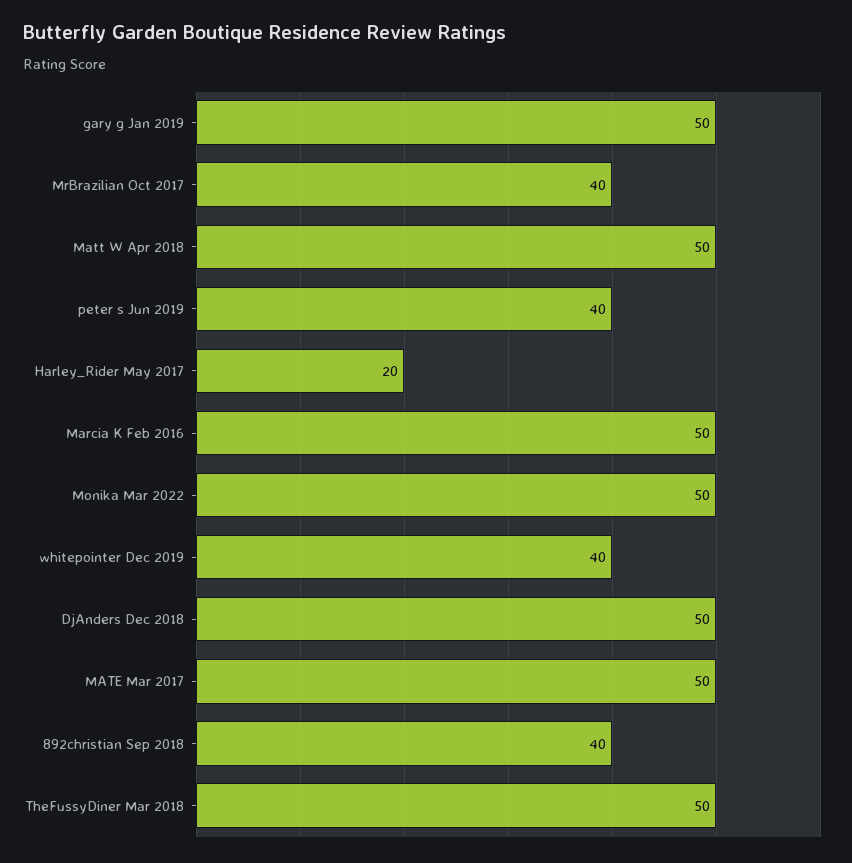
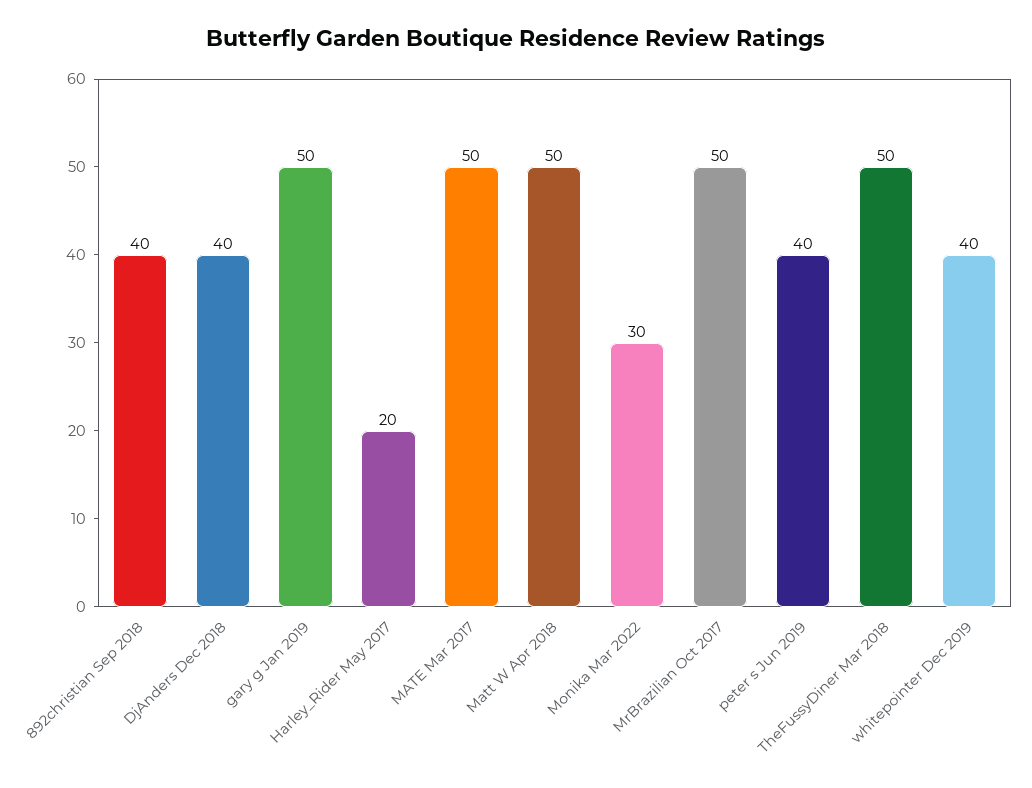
  {
    "gary g Jan 2019": 50,
-   "MrBrazilian Oct 2017": 40,
+   "MrBrazilian Oct 2017": 50,
    "Matt W Apr 2018": 50,
    "peter s Jun 2019": 40,
    "Harley_Rider May 2017": 20,
-   "Marcia K Feb 2016": 50,
-   "Monika Mar 2022": 50,
+   "Monika Mar 2022": 30,
    "whitepointer Dec 2019": 40,
-   "DjAnders Dec 2018": 50,
+   "DjAnders Dec 2018": 40,
    "MATE Mar 2017": 50,
    "892christian Sep 2018": 40,
    "TheFussyDiner Mar 2018": 50
  }

